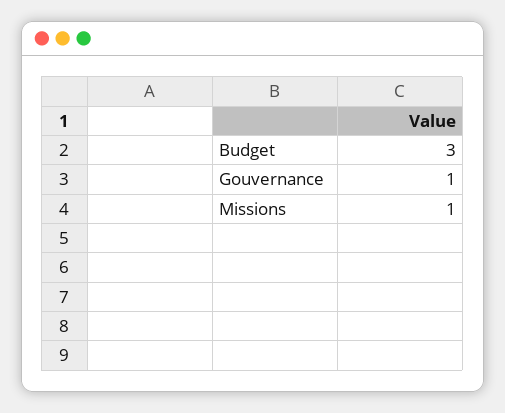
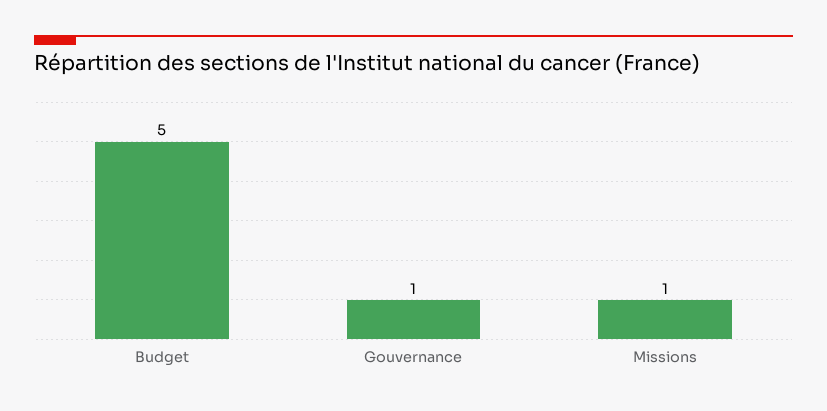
  {
-   "Budget": 3,
+   "Budget": 5,
    "Gouvernance": 1,
    "Missions": 1
  }

